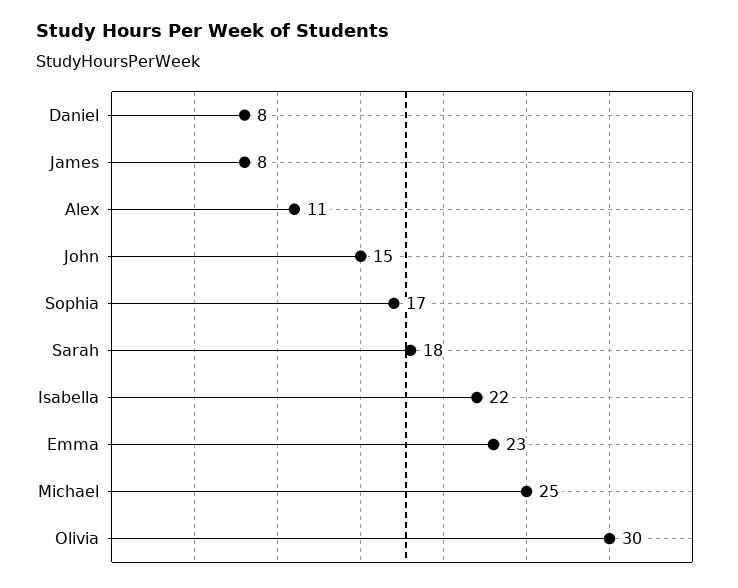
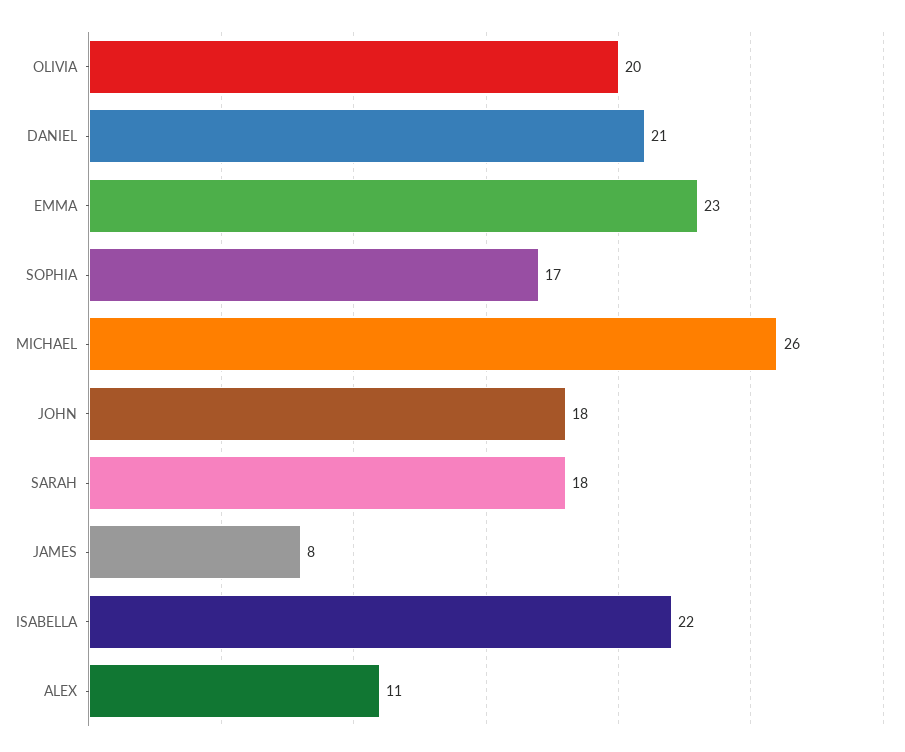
  {
-   "Daniel": 8,
+   "Daniel": 21,
    "James": 8,
    "Alex": 11,
-   "John": 15,
+   "John": 18,
    "Sophia": 17,
    "Sarah": 18,
    "Isabella": 22,
    "Emma": 23,
-   "Michael": 25,
+   "Michael": 26,
-   "Olivia": 30
+   "Olivia": 20
  }

